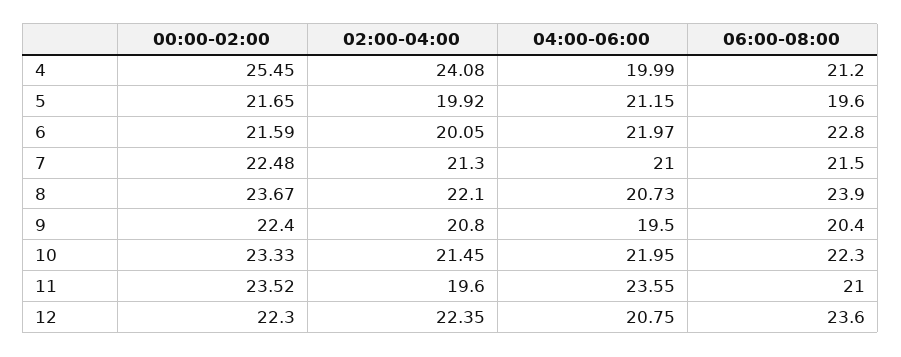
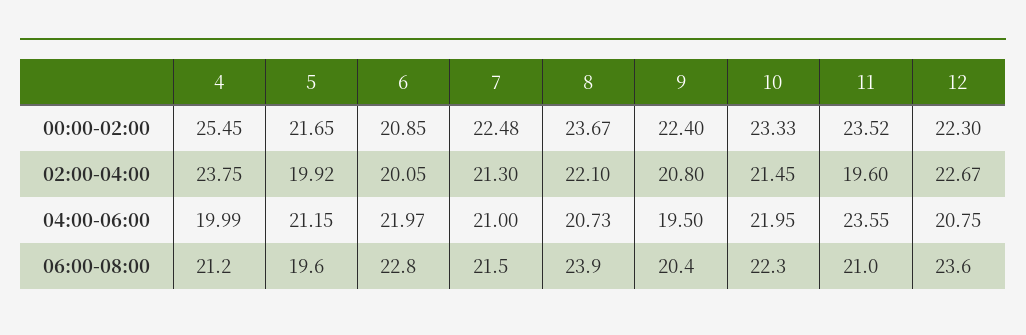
  {
    "00:00-02:00": {
      "4": 25.45,
      "5": 21.65,
-     "6": 21.59,
+     "6": 20.85,
      "7": 22.48,
      "8": 23.67,
      "9": 22.4,
      "10": 23.33,
      "11": 23.52,
      "12": 22.3
    },
    "02:00-04:00": {
-     "4": 24.08,
+     "4": 23.75,
      "5": 19.92,
      "6": 20.05,
      "7": 21.3,
      "8": 22.1,
      "9": 20.8,
      "10": 21.45,
      "11": 19.6,
-     "12": 22.35
+     "12": 22.67
    },
    "04:00-06:00": {
      "4": 19.99,
      "5": 21.15,
      "6": 21.97,
      "7": 21,
      "8": 20.73,
      "9": 19.5,
      "10": 21.95,
      "11": 23.55,
      "12": 20.75
    },
    "06:00-08:00": {
      "4": 21.2,
      "5": 19.6,
      "6": 22.8,
      "7": 21.5,
      "8": 23.9,
      "9": 20.4,
      "10": 22.3,
      "11": 21,
      "12": 23.6
    }
  }

